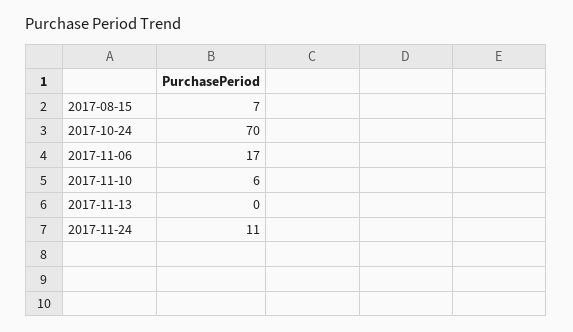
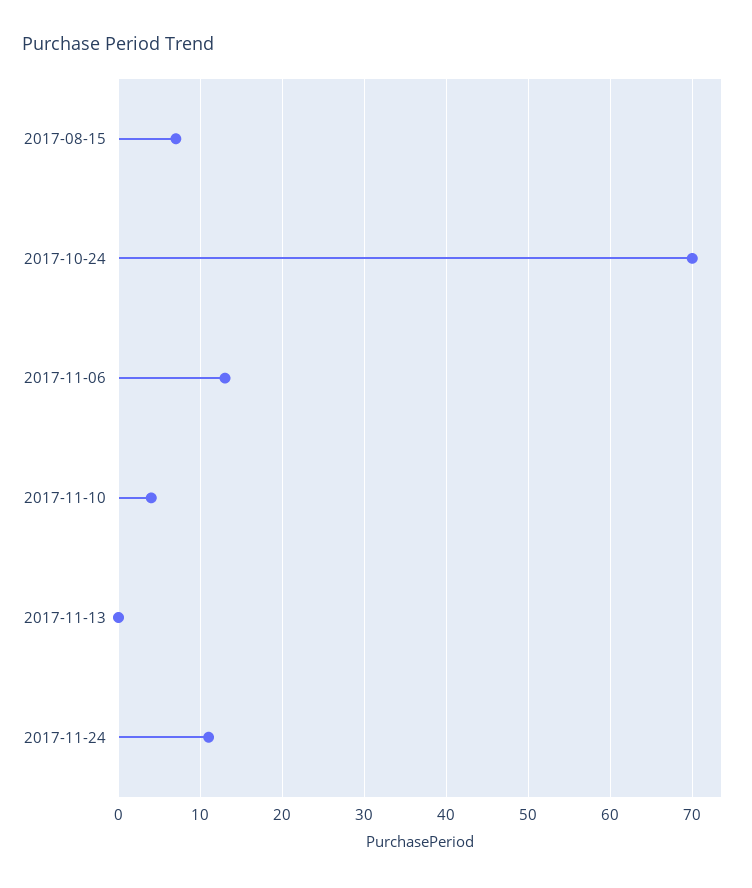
  {
    "2017-08-15": 7,
    "2017-10-24": 70,
-   "2017-11-06": 17,
+   "2017-11-06": 13,
-   "2017-11-10": 6,
+   "2017-11-10": 4,
    "2017-11-13": 0,
    "2017-11-24": 11
  }

